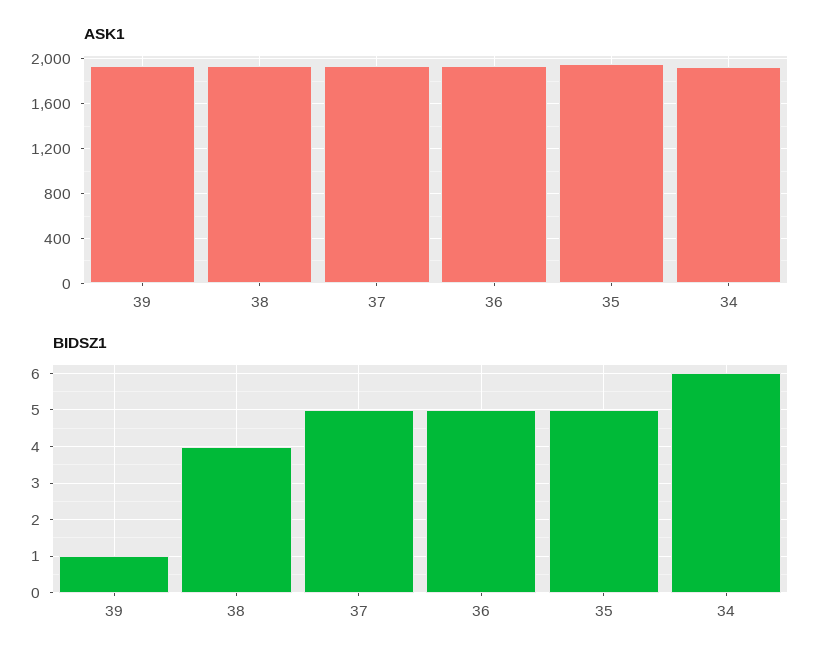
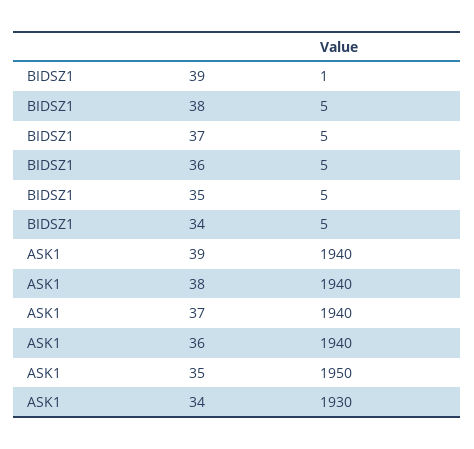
  {
    "ASK1": {
      "39": 1940,
      "38": 1940,
      "37": 1940,
      "36": 1940,
      "35": 1950,
      "34": 1930
    },
    "BIDSZ1": {
      "39": 1,
-     "38": 4,
+     "38": 5,
      "37": 5,
      "36": 5,
      "35": 5,
-     "34": 6
+     "34": 5
    }
  }

